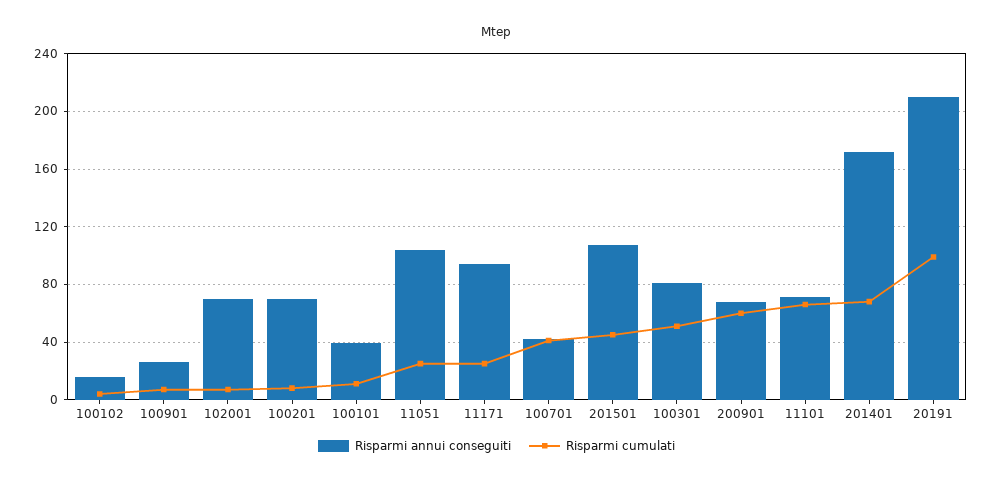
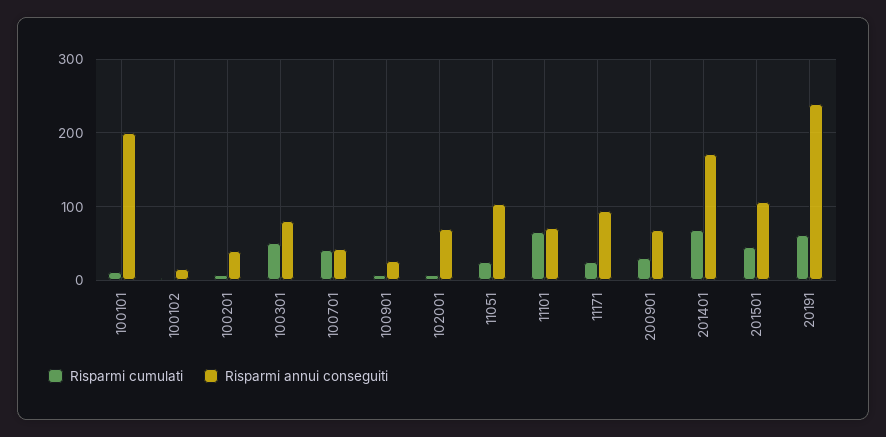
  {
    "Risparmi annui conseguiti": {
      "100102": 15,
      "100901": 25,
      "102001": 70,
-     "100201": 70,
+     "100201": 40,
-     "100101": 40,
+     "100101": 200,
      "11051": 105,
      "11171": 95,
      "100701": 40,
      "201501": 105,
      "100301": 80,
      "200901": 70,
      "11101": 70,
      "201401": 170,
-     "20191": 210
+     "20191": 240
    },
    "Risparmi cumulati": {
      "100102": 5,
      "100901": 5,
      "102001": 5,
      "100201": 10,
      "100101": 10,
      "11051": 25,
      "11171": 25,
      "100701": 40,
      "201501": 45,
      "100301": 50,
-     "200901": 60,
+     "200901": 30,
      "11101": 65,
      "201401": 70,
-     "20191": 100
+     "20191": 60
    }
  }

